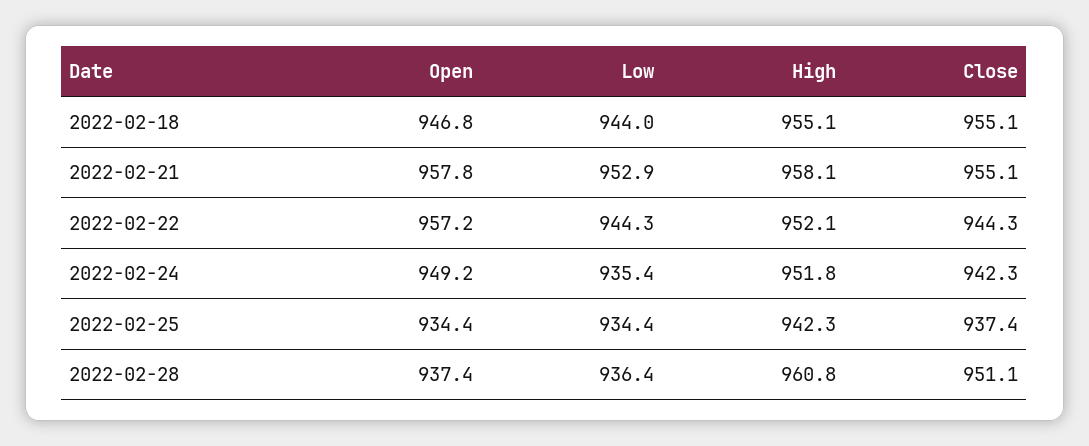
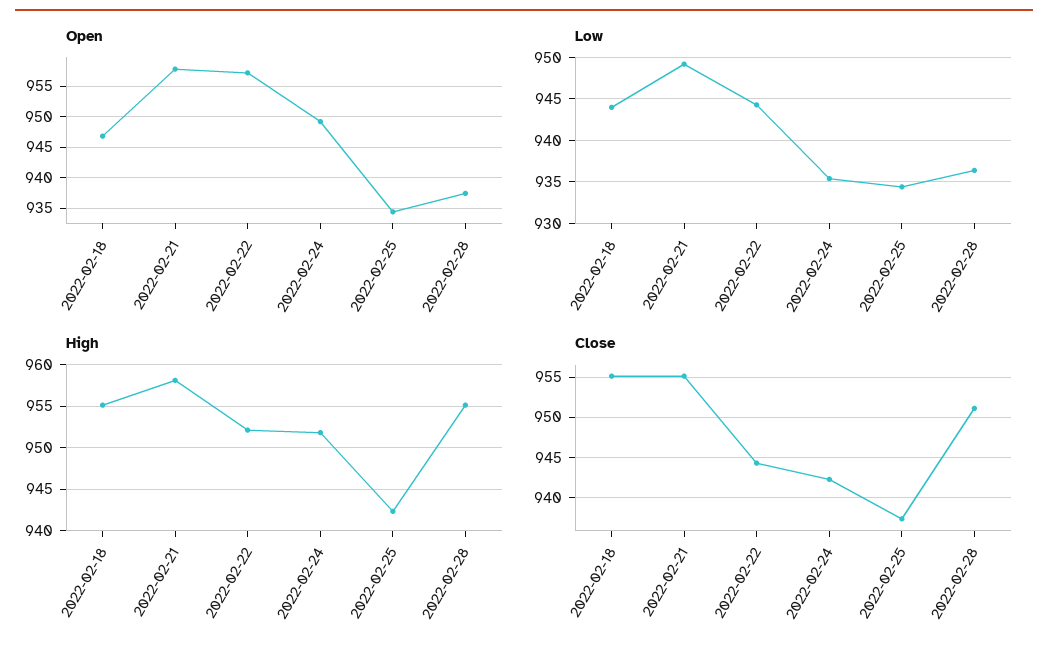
  {
    "Open": {
      "2022-02-18": 946.8,
      "2022-02-21": 957.8,
      "2022-02-22": 957.2,
      "2022-02-24": 949.2,
      "2022-02-25": 934.4,
      "2022-02-28": 937.4
    },
    "Low": {
      "2022-02-18": 944,
-     "2022-02-21": 952.9,
+     "2022-02-21": 949,
      "2022-02-22": 944.3,
      "2022-02-24": 935.4,
      "2022-02-25": 934.4,
      "2022-02-28": 936.4
    },
    "High": {
      "2022-02-18": 955.1,
      "2022-02-21": 958.1,
      "2022-02-22": 952.1,
      "2022-02-24": 951.8,
      "2022-02-25": 942.3,
-     "2022-02-28": 960.8
+     "2022-02-28": 955
    },
    "Close": {
      "2022-02-18": 955.1,
      "2022-02-21": 955.1,
      "2022-02-22": 944.3,
      "2022-02-24": 942.3,
      "2022-02-25": 937.4,
      "2022-02-28": 951.1
    }
  }

